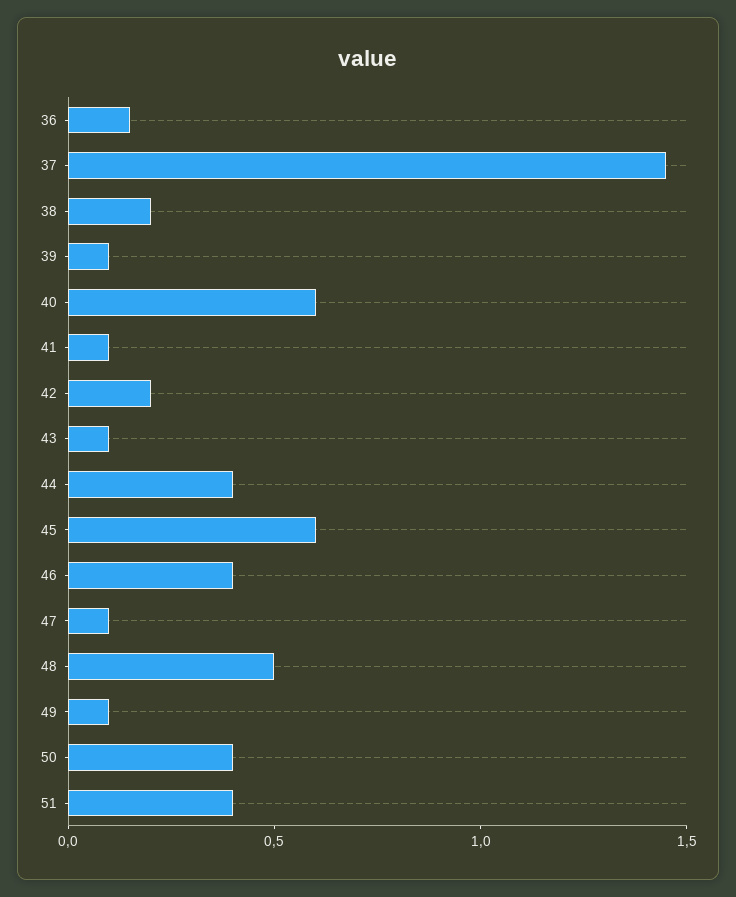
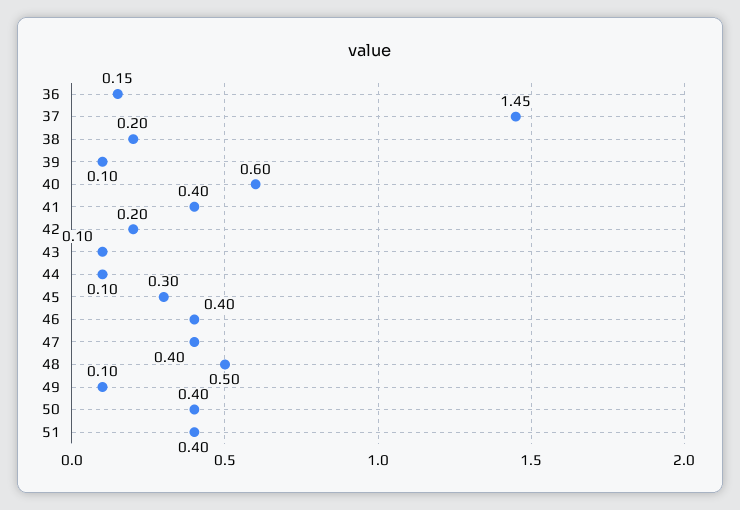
  {
    "36": 0.15,
    "37": 1.45,
    "38": 0.2,
    "39": 0.1,
    "40": 0.6,
-   "41": 0.1,
+   "41": 0.4,
    "42": 0.2,
    "43": 0.1,
-   "44": 0.4,
+   "44": 0.1,
-   "45": 0.6,
+   "45": 0.3,
    "46": 0.4,
-   "47": 0.1,
+   "47": 0.4,
    "48": 0.5,
    "49": 0.1,
    "50": 0.4,
    "51": 0.4
  }

